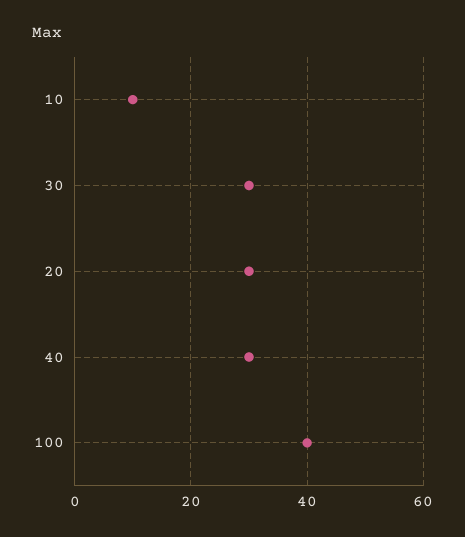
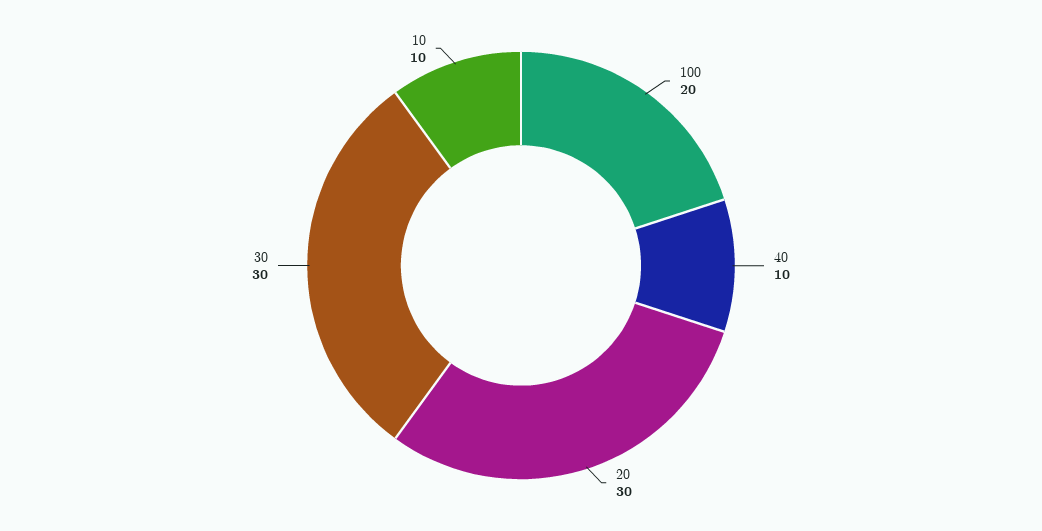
  {
    "10": 10,
    "30": 30,
    "20": 30,
-   "40": 30,
+   "40": 10,
-   "100": 40
+   "100": 20
  }

